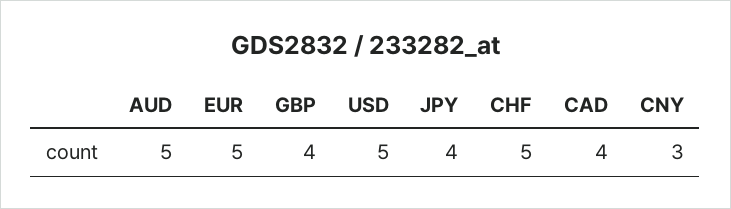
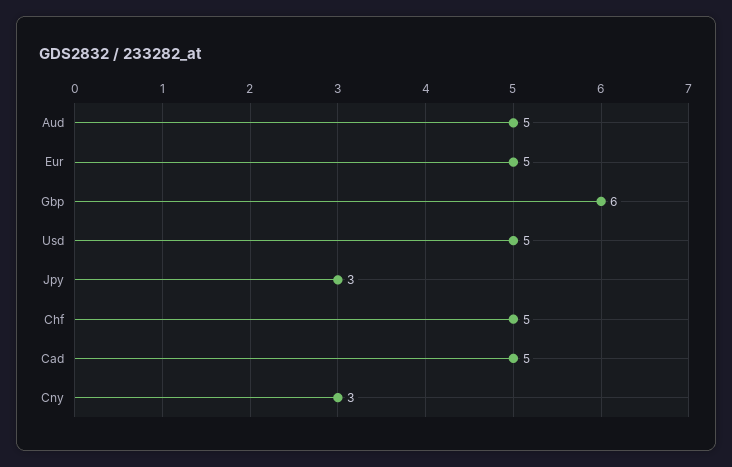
  {
    "AUD": 5,
    "EUR": 5,
-   "GBP": 4,
+   "GBP": 6,
    "USD": 5,
-   "JPY": 4,
+   "JPY": 3,
    "CHF": 5,
-   "CAD": 4,
+   "CAD": 5,
    "CNY": 3
  }

